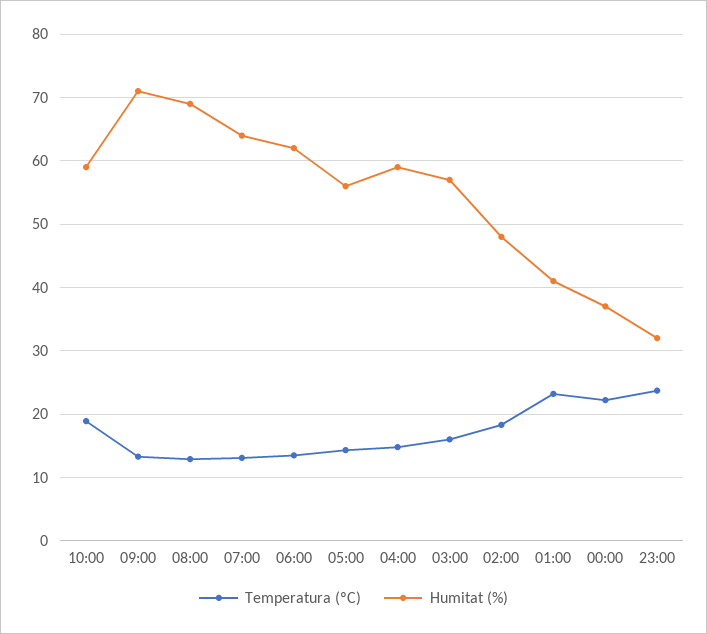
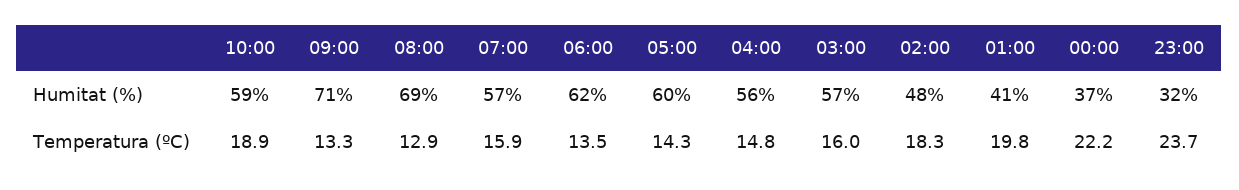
  {
    "Temperatura (ºC)": {
      "10:00": 18.9,
      "09:00": 13.3,
      "08:00": 12.9,
-     "07:00": 13,
+     "07:00": 15.9,
      "06:00": 13.5,
      "05:00": 14.3,
      "04:00": 14.8,
      "03:00": 16,
      "02:00": 18.3,
-     "01:00": 23,
+     "01:00": 19.8,
      "00:00": 22.2,
      "23:00": 23.7
    },
    "Humitat (%)": {
      "10:00": 59,
      "09:00": 71,
      "08:00": 69,
-     "07:00": 64,
+     "07:00": 57,
      "06:00": 62,
-     "05:00": 56,
+     "05:00": 60,
-     "04:00": 59,
+     "04:00": 56,
      "03:00": 57,
      "02:00": 48,
      "01:00": 41,
      "00:00": 37,
      "23:00": 32
    }
  }

